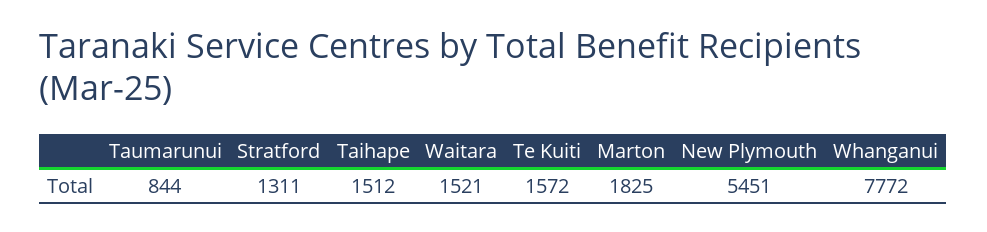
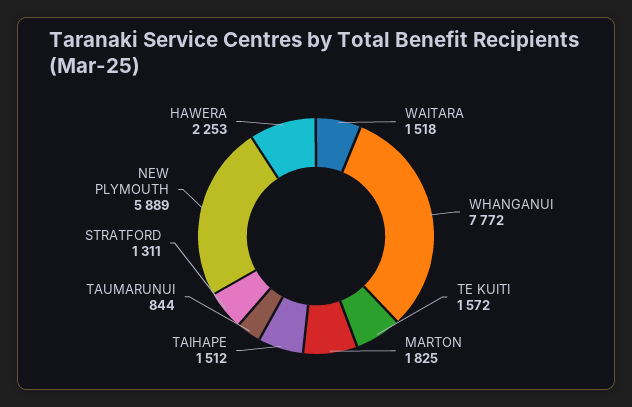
  {
    "Taumarunui": 844,
    "Stratford": 1311,
    "Taihape": 1512,
-   "Waitara": 1521,
+   "Waitara": 1518,
    "Te Kuiti": 1572,
    "Marton": 1825,
-   "New Plymouth": 5451,
+   "New Plymouth": 5889,
-   "Whanganui": 7772
+   "Whanganui": 7772,
+   "HAWERA": 2253
  }

